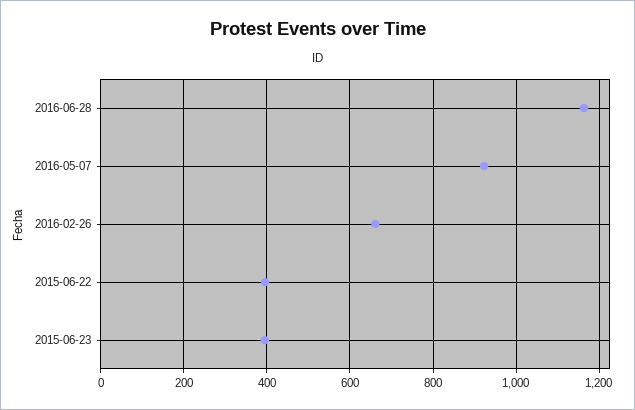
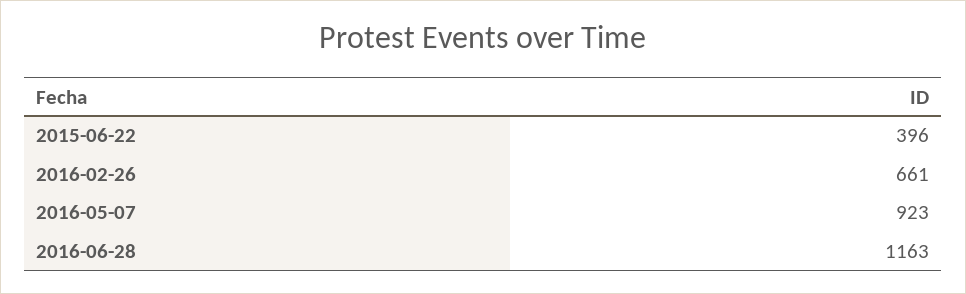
  {
    "2016-06-28": 1163,
    "2016-05-07": 923,
    "2016-02-26": 661,
-   "2015-06-22": 396,
+   "2015-06-22": 396
-   "2015-06-23": 400
  }

